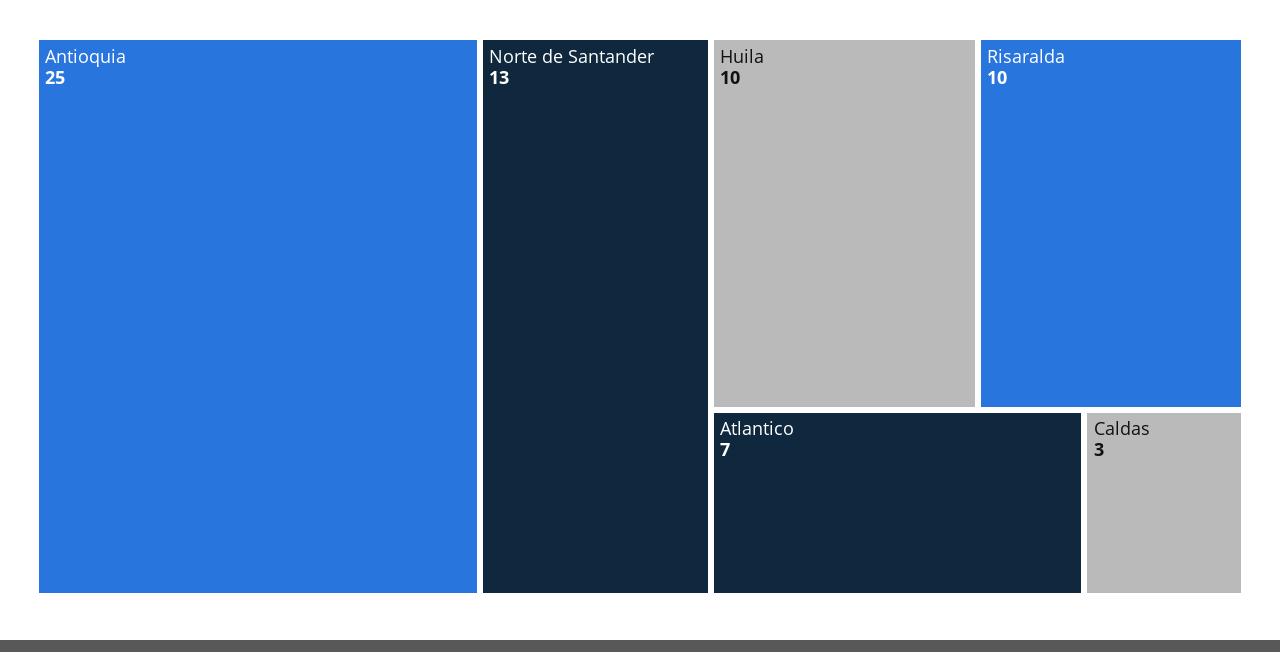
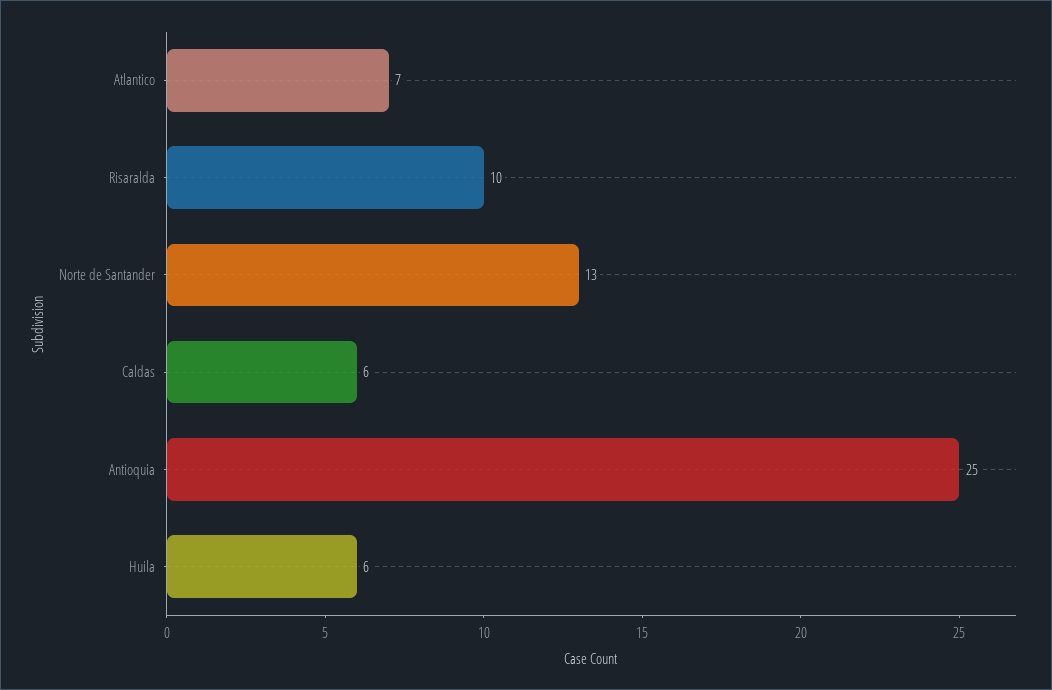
  {
    "Antioquia": 25,
    "Norte de Santander": 13,
-   "Huila": 10,
+   "Huila": 6,
    "Risaralda": 10,
    "Atlantico": 7,
-   "Caldas": 3
+   "Caldas": 6
  }

